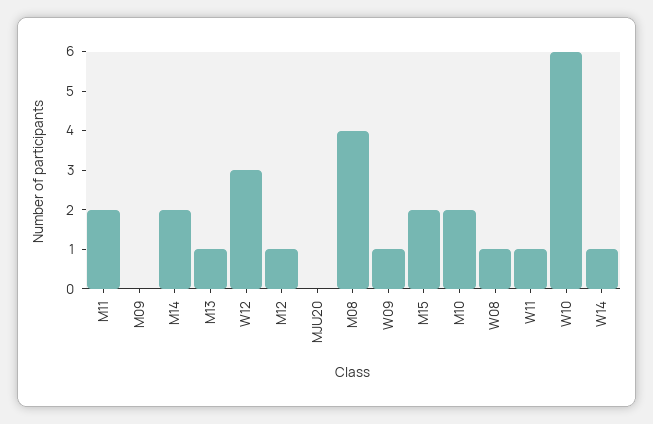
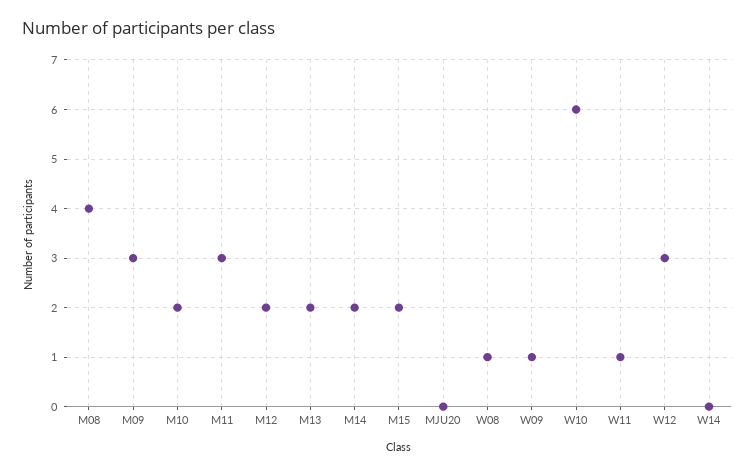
  {
-   "M11": 2,
+   "M11": 3,
-   "M09": 0,
+   "M09": 3,
    "M14": 2,
-   "M13": 1,
+   "M13": 2,
    "W12": 3,
-   "M12": 1,
+   "M12": 2,
    "MJU20": 0,
    "M08": 4,
    "W09": 1,
    "M15": 2,
    "M10": 2,
    "W08": 1,
    "W11": 1,
    "W10": 6,
-   "W14": 1
+   "W14": 0
  }

